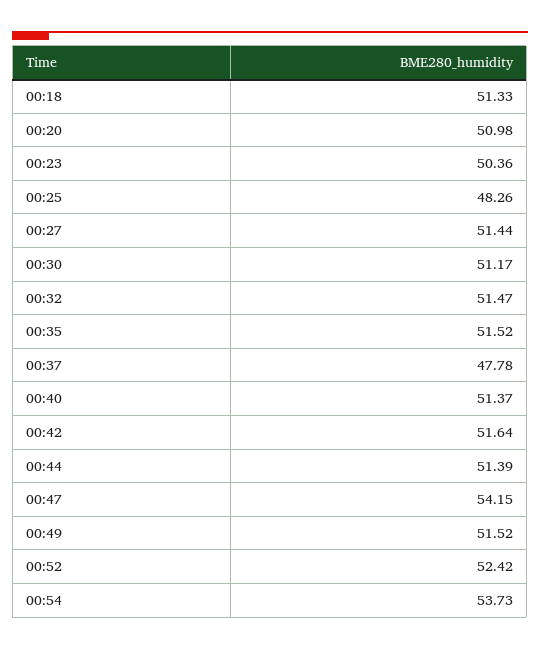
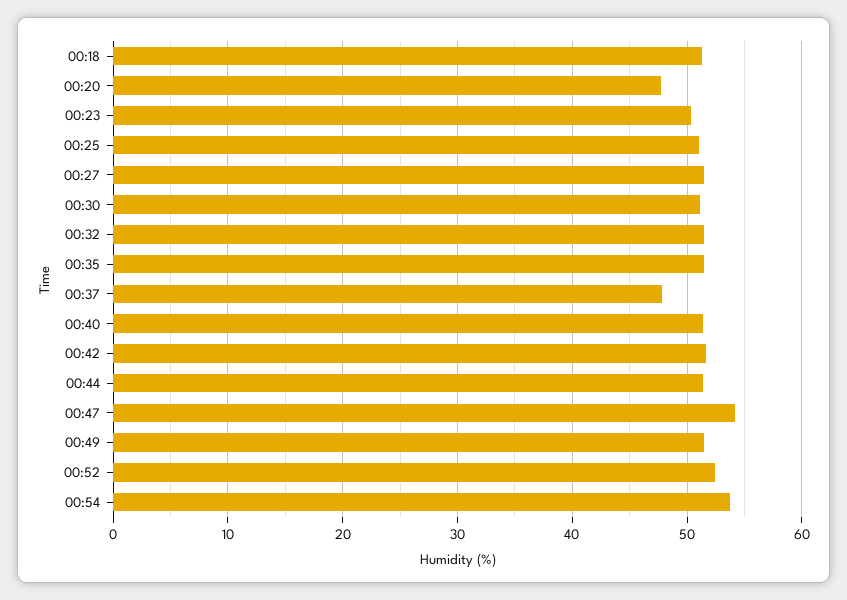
  {
    "00:18": 51.33,
-   "00:20": 50.98,
+   "00:20": 48,
    "00:23": 50.36,
-   "00:25": 48.26,
+   "00:25": 51,
    "00:27": 51.44,
    "00:30": 51.17,
    "00:32": 51.47,
    "00:35": 51.52,
    "00:37": 47.78,
    "00:40": 51.37,
    "00:42": 51.64,
    "00:44": 51.39,
    "00:47": 54.15,
    "00:49": 51.52,
    "00:52": 52.42,
    "00:54": 53.73
  }

